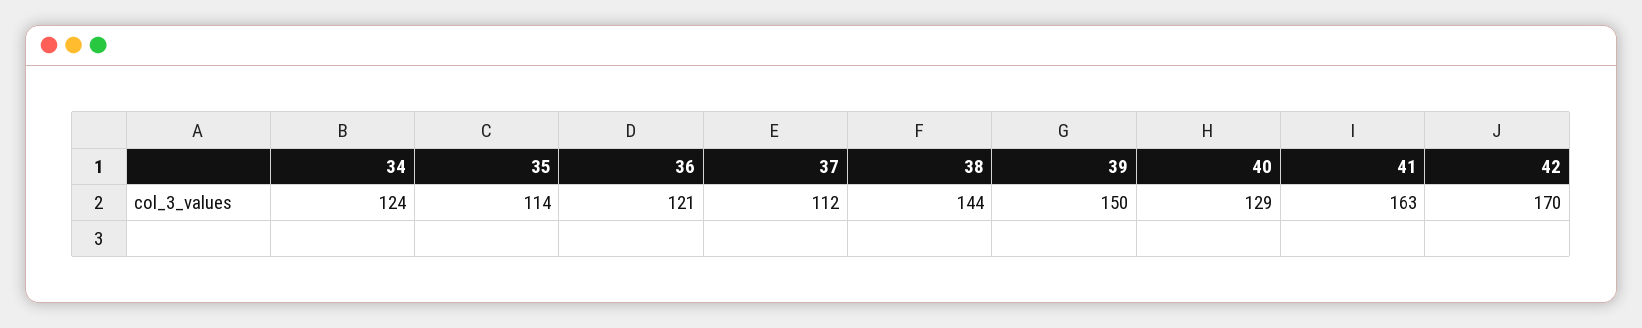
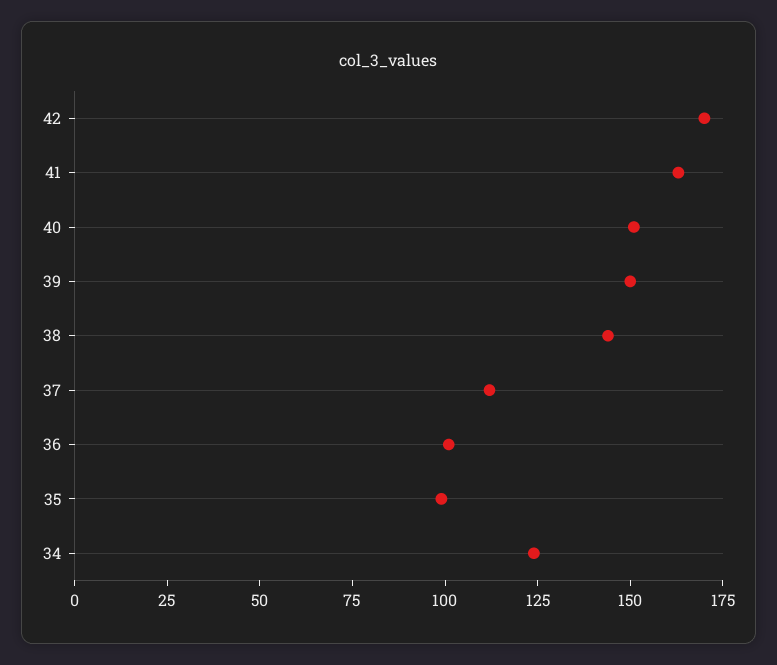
  {
    "34": 124,
-   "35": 114,
+   "35": 100,
-   "36": 121,
+   "36": 100,
    "37": 112,
    "38": 144,
    "39": 150,
-   "40": 129,
+   "40": 150,
    "41": 163,
    "42": 170
  }

